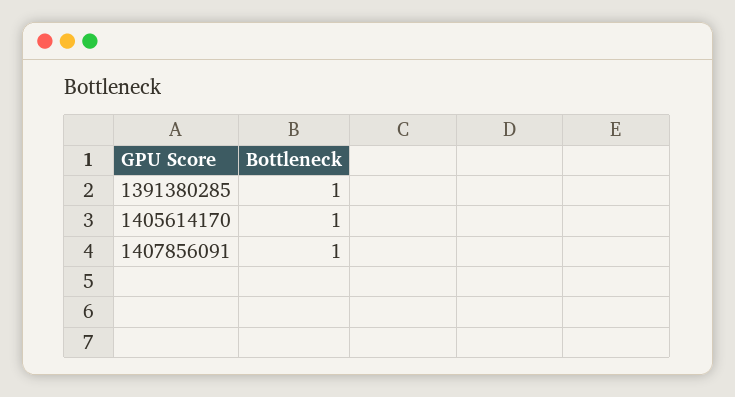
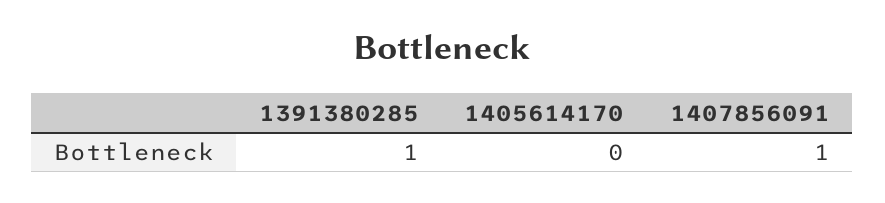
  {
    "1391380285": 1,
-   "1405614170": 1,
+   "1405614170": 0,
    "1407856091": 1
  }

